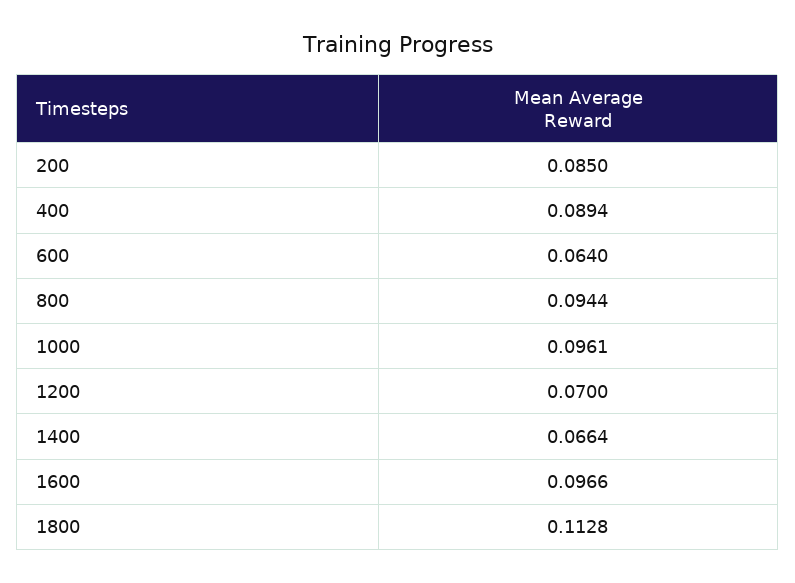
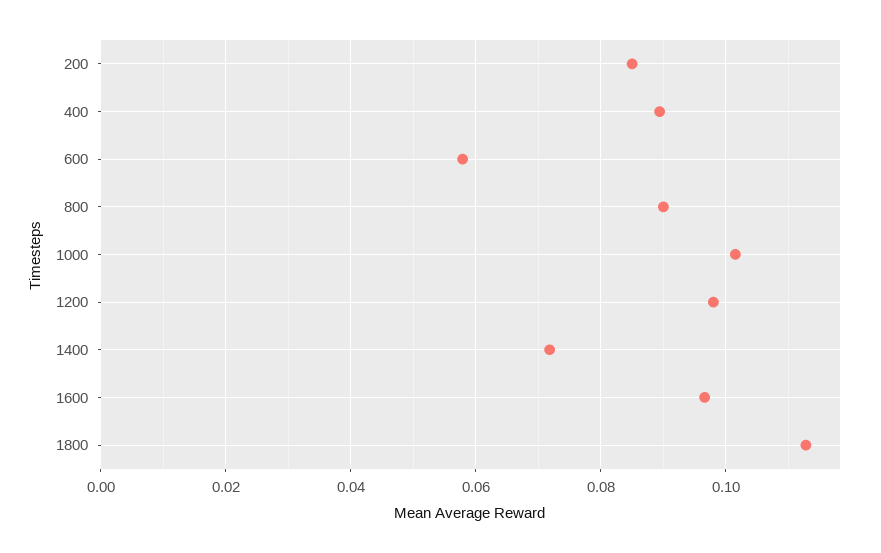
  {
    "200": 0.085,
    "400": 0.0894,
-   "600": 0.064,
+   "600": 0.058,
-   "800": 0.0944,
+   "800": 0.09,
-   "1000": 0.0961,
+   "1000": 0.102,
-   "1200": 0.07,
+   "1200": 0.098,
-   "1400": 0.0664,
+   "1400": 0.072,
    "1600": 0.0966,
    "1800": 0.1128
  }

